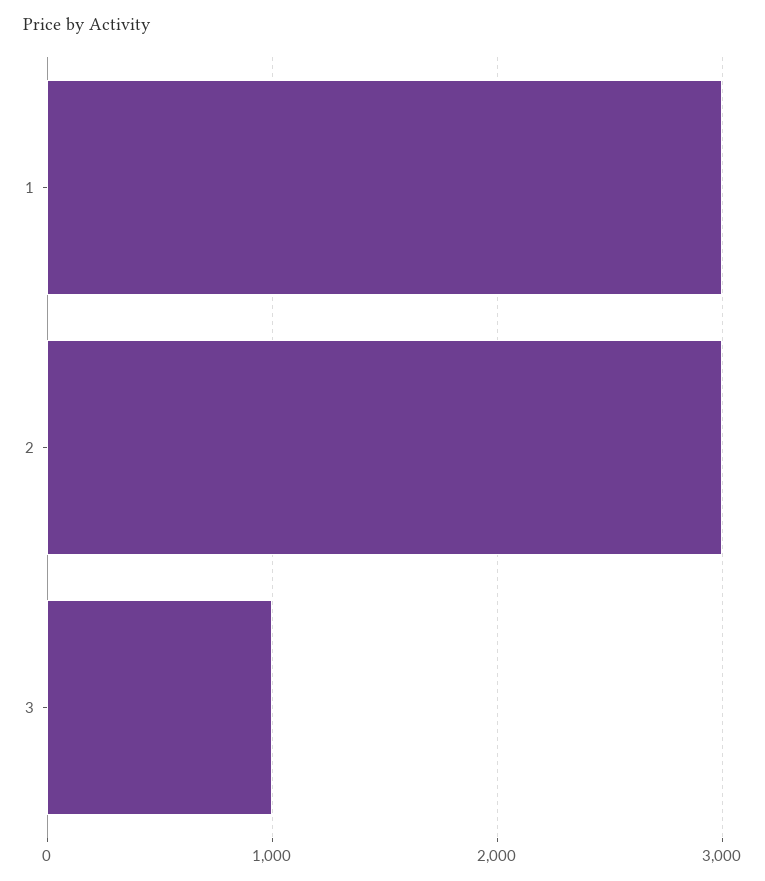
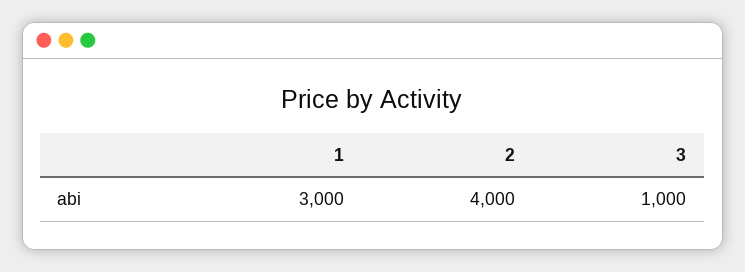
  {
    "1": 3000,
-   "2": 3000,
+   "2": 4000,
    "3": 1000
  }

